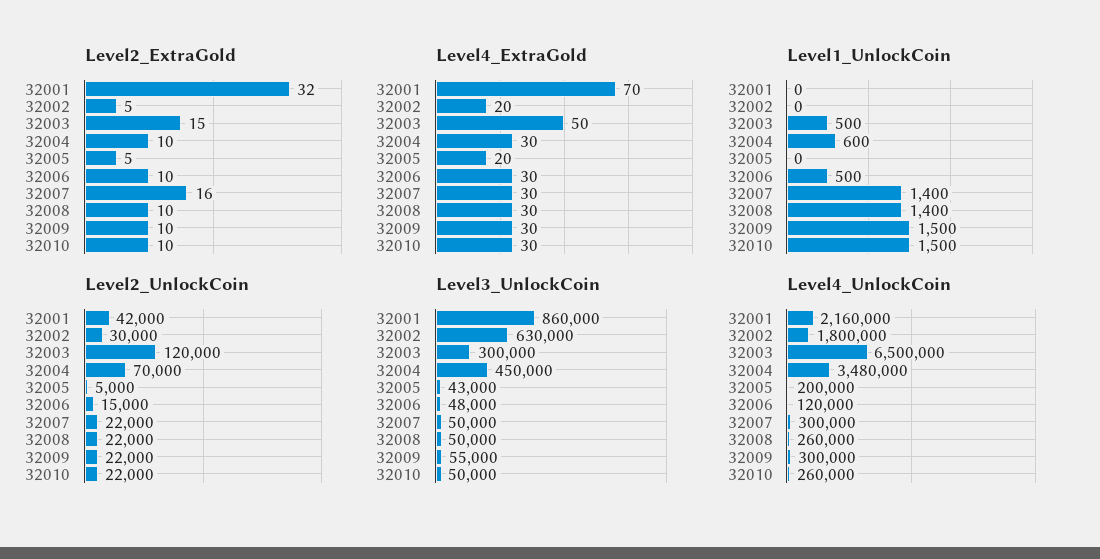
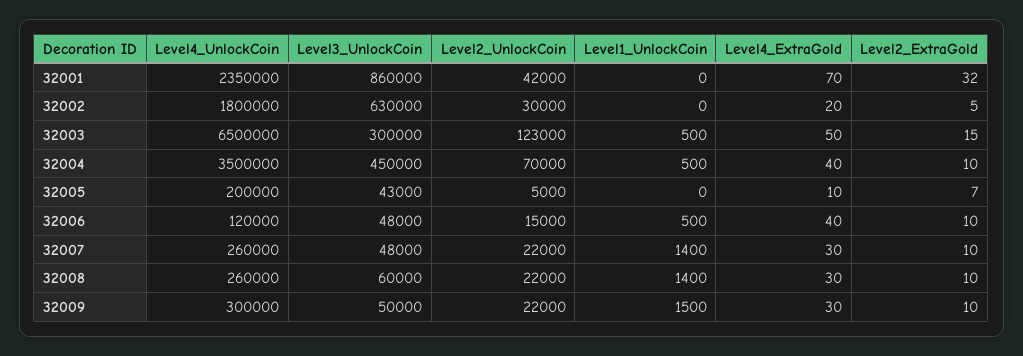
  {
    "Level2_ExtraGold": {
      "32001": 32,
      "32002": 5,
      "32003": 15,
      "32004": 10,
-     "32005": 5,
+     "32005": 7,
      "32006": 10,
-     "32007": 16,
+     "32007": 10,
      "32008": 10,
-     "32009": 10,
+     "32009": 10
-     "32010": 10
    },
    "Level4_ExtraGold": {
      "32001": 70,
      "32002": 20,
      "32003": 50,
-     "32004": 30,
+     "32004": 40,
-     "32005": 20,
+     "32005": 10,
-     "32006": 30,
+     "32006": 40,
      "32007": 30,
      "32008": 30,
-     "32009": 30,
+     "32009": 30
-     "32010": 30
    },
    "Level1_UnlockCoin": {
      "32001": 0,
      "32002": 0,
      "32003": 500,
-     "32004": 600,
+     "32004": 500,
      "32005": 0,
      "32006": 500,
      "32007": 1400,
      "32008": 1400,
-     "32009": 1500,
+     "32009": 1500
-     "32010": 1500
    },
    "Level2_UnlockCoin": {
      "32001": 42000,
      "32002": 30000,
-     "32003": 120000,
+     "32003": 123000,
      "32004": 70000,
      "32005": 5000,
      "32006": 15000,
      "32007": 22000,
      "32008": 22000,
-     "32009": 22000,
+     "32009": 22000
-     "32010": 22000
    },
    "Level3_UnlockCoin": {
      "32001": 860000,
      "32002": 630000,
      "32003": 300000,
      "32004": 450000,
      "32005": 43000,
      "32006": 48000,
-     "32007": 50000,
+     "32007": 48000,
-     "32008": 50000,
+     "32008": 60000,
-     "32009": 55000,
+     "32009": 50000
-     "32010": 50000
    },
    "Level4_UnlockCoin": {
-     "32001": 2160000,
+     "32001": 2350000,
      "32002": 1800000,
      "32003": 6500000,
-     "32004": 3480000,
+     "32004": 3500000,
      "32005": 200000,
      "32006": 120000,
-     "32007": 300000,
+     "32007": 260000,
      "32008": 260000,
-     "32009": 300000,
+     "32009": 300000
-     "32010": 260000
    }
  }

